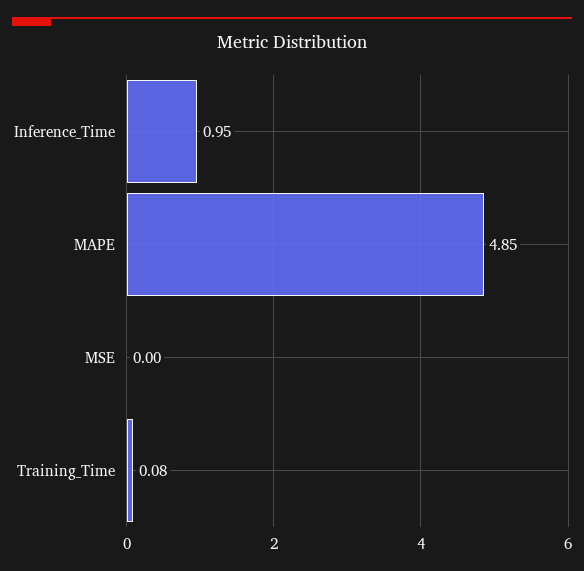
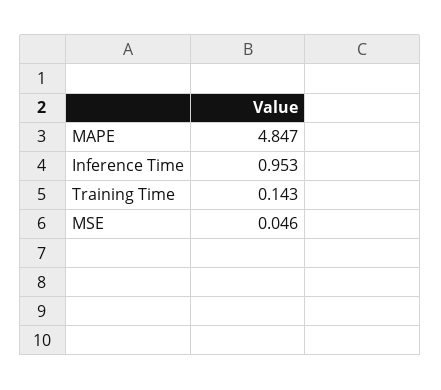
  {
    "Inference_Time": 0.953,
    "MAPE": 4.847,
-   "MSE": 0,
+   "MSE": 0.046,
-   "Training_Time": 0.08
+   "Training_Time": 0.143
  }

